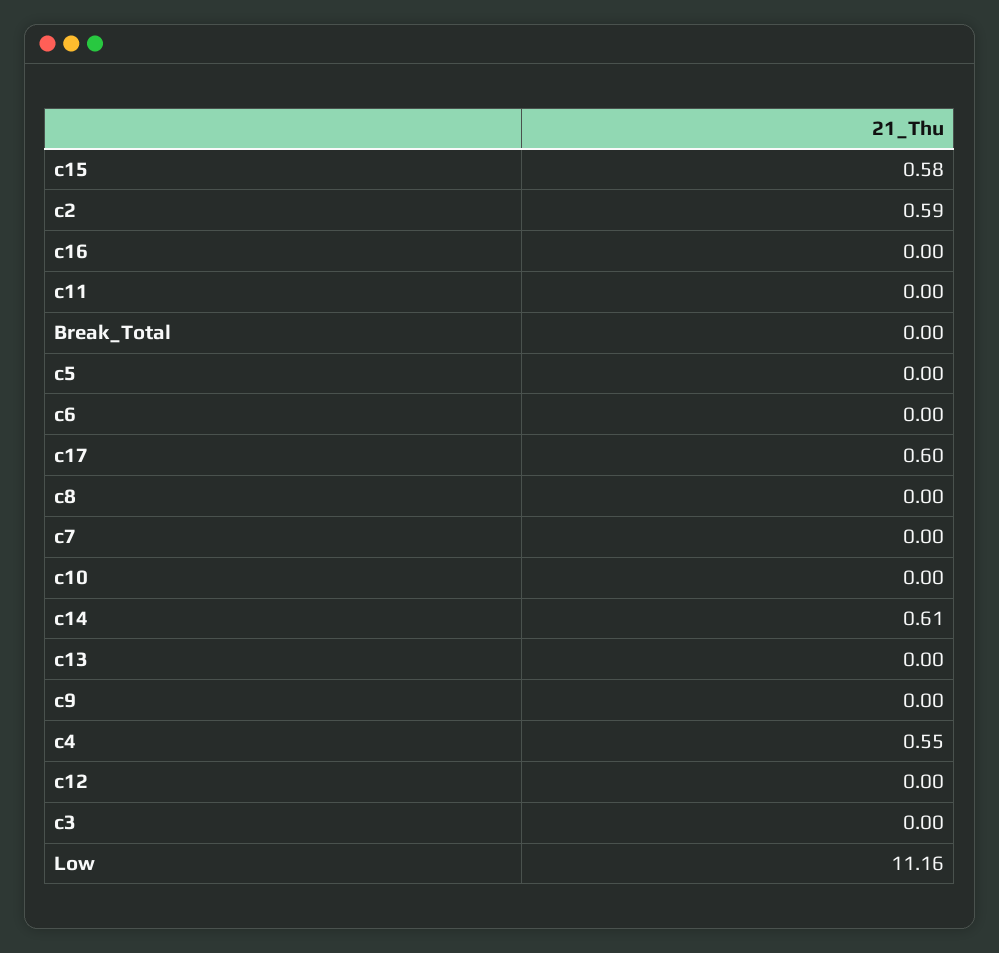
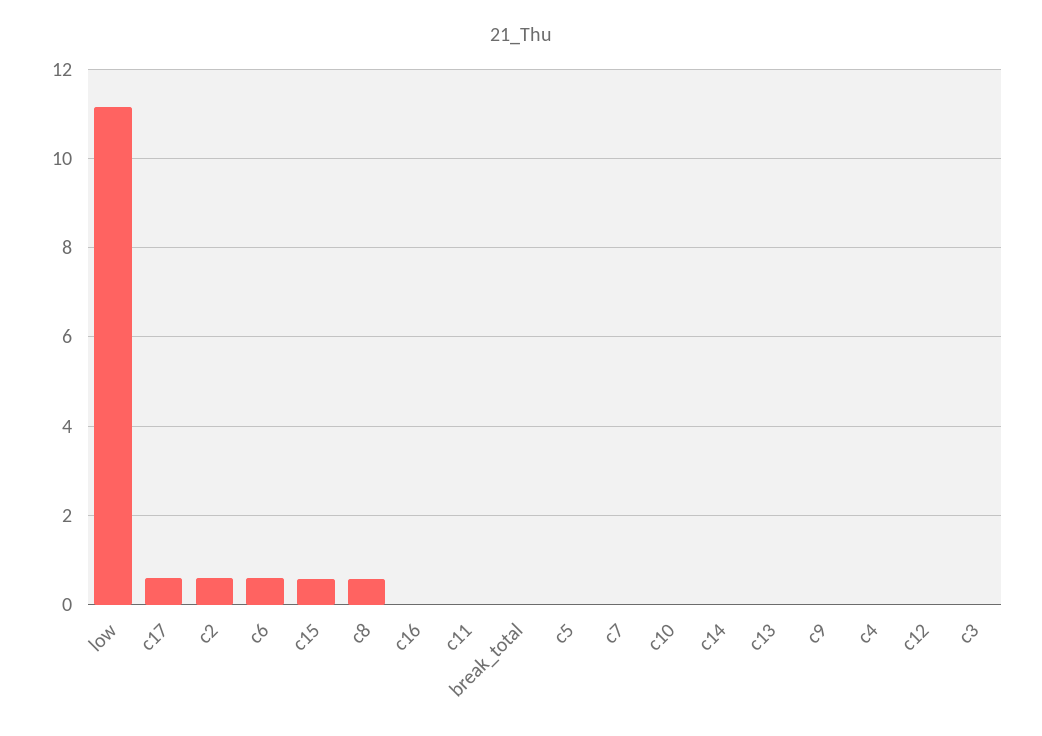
  {
    "c15": 0.58,
    "c2": 0.59,
    "c16": 0,
    "c11": 0,
    "Break_Total": 0,
    "c5": 0,
-   "c6": 0,
+   "c6": 0.6,
    "c17": 0.6,
-   "c8": 0,
+   "c8": 0.6,
    "c7": 0,
    "c10": 0,
-   "c14": 0.61,
+   "c14": 0,
    "c13": 0,
    "c9": 0,
-   "c4": 0.55,
+   "c4": 0,
    "c12": 0,
    "c3": 0,
    "Low": 11.16
  }

